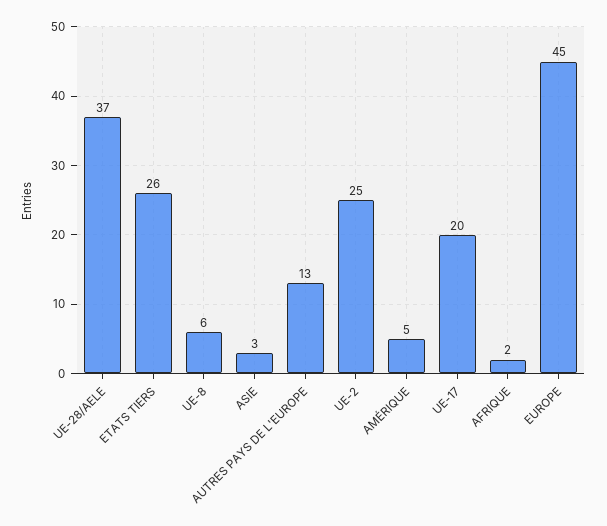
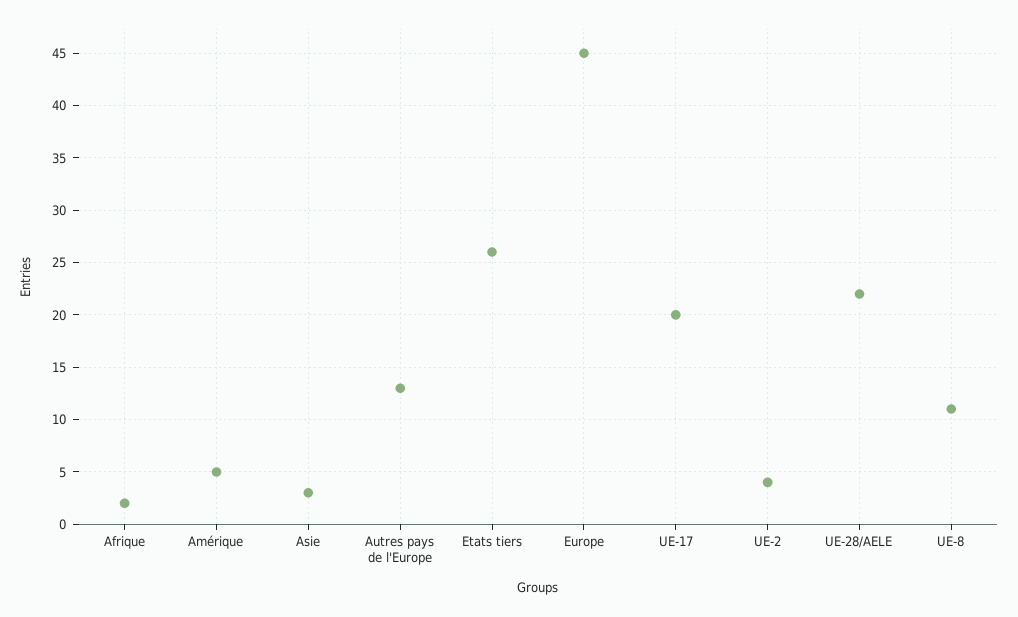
  {
-   "UE-28/AELE": 37,
+   "UE-28/AELE": 22,
    "ETATS TIERS": 26,
-   "UE-8": 6,
+   "UE-8": 11,
    "ASIE": 3,
    "AUTRES PAYS DE L'EUROPE": 13,
-   "UE-2": 25,
+   "UE-2": 4,
    "AMÉRIQUE": 5,
    "UE-17": 20,
    "AFRIQUE": 2,
    "EUROPE": 45
  }

